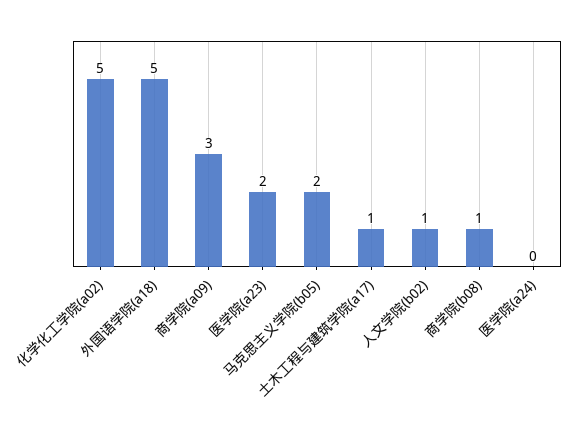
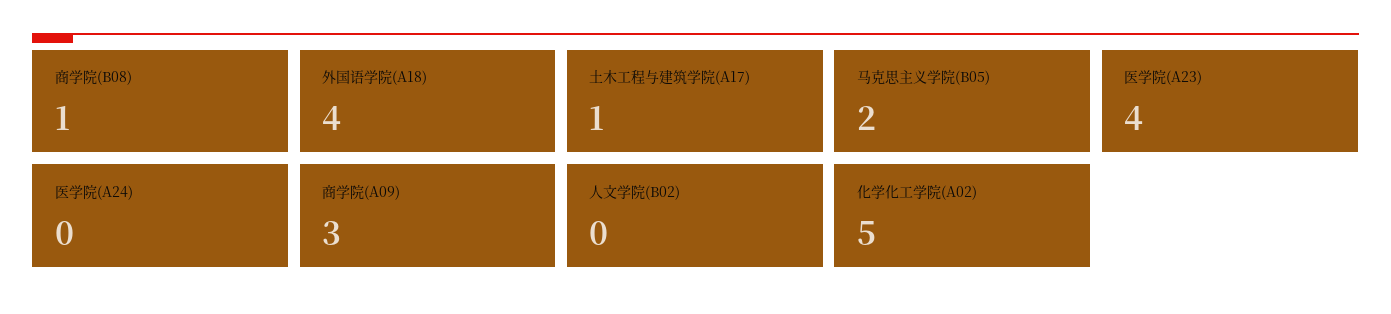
  {
    "化学化工学院(a02)": 5,
-   "外国语学院(a18)": 5,
+   "外国语学院(a18)": 4,
    "商学院(a09)": 3,
-   "医学院(a23)": 2,
+   "医学院(a23)": 4,
    "马克思主义学院(b05)": 2,
    "土木工程与建筑学院(a17)": 1,
-   "人文学院(b02)": 1,
+   "人文学院(b02)": 0,
    "商学院(b08)": 1,
    "医学院(a24)": 0
  }

